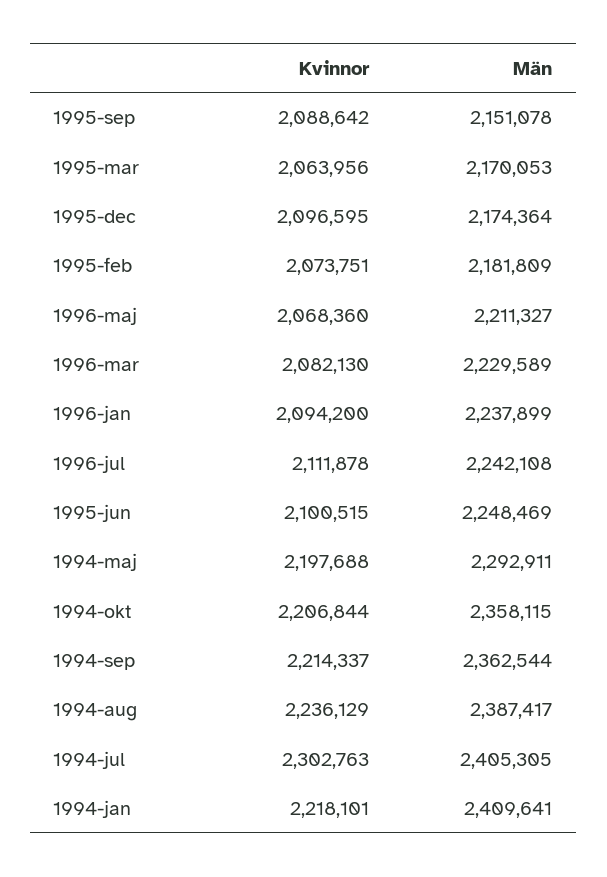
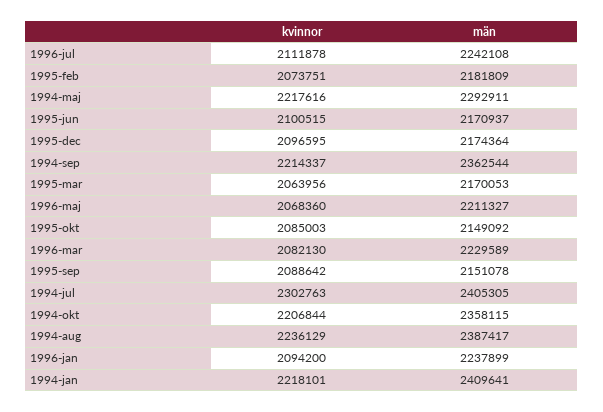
  {
    "Kvinnor": {
      "1995-sep": 2088642,
      "1995-mar": 2063956,
      "1995-dec": 2096595,
      "1995-feb": 2073751,
      "1996-maj": 2068360,
      "1996-mar": 2082130,
      "1996-jan": 2094200,
      "1996-jul": 2111878,
      "1995-jun": 2100515,
-     "1994-maj": 2197688,
+     "1994-maj": 2217616,
      "1994-okt": 2206844,
      "1994-sep": 2214337,
      "1994-aug": 2236129,
      "1994-jul": 2302763,
-     "1994-jan": 2218101
+     "1994-jan": 2218101,
+     "1995-okt": 2085003
    },
    "Män": {
      "1995-sep": 2151078,
      "1995-mar": 2170053,
      "1995-dec": 2174364,
      "1995-feb": 2181809,
      "1996-maj": 2211327,
      "1996-mar": 2229589,
      "1996-jan": 2237899,
      "1996-jul": 2242108,
-     "1995-jun": 2248469,
+     "1995-jun": 2170937,
      "1994-maj": 2292911,
      "1994-okt": 2358115,
      "1994-sep": 2362544,
      "1994-aug": 2387417,
      "1994-jul": 2405305,
-     "1994-jan": 2409641
+     "1994-jan": 2409641,
+     "1995-okt": 2149092
    }
  }

